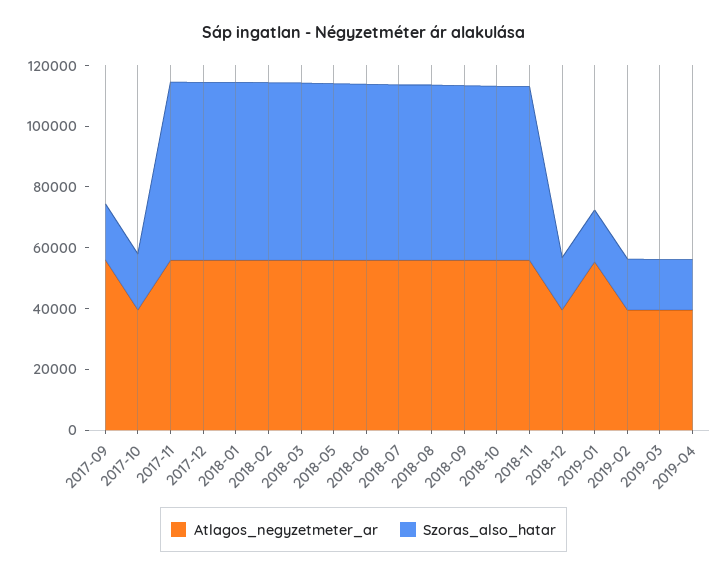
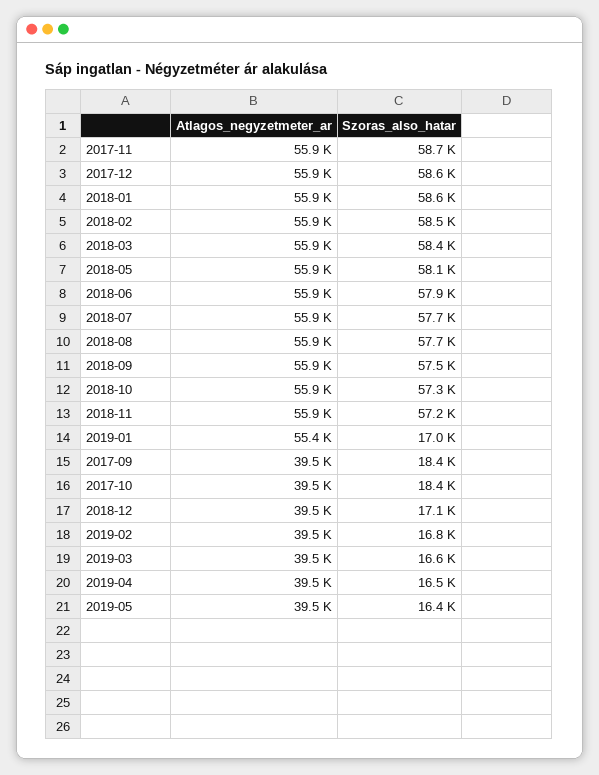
  {
    "Atlagos_negyzetmeter_ar": {
-     "2017-09": 55000,
+     "2017-09": 39500,
      "2017-10": 39500,
      "2017-11": 55900,
      "2017-12": 55900,
      "2018-01": 55900,
      "2018-02": 55900,
      "2018-03": 55900,
      "2018-05": 55900,
      "2018-06": 55900,
      "2018-07": 55900,
      "2018-08": 55900,
      "2018-09": 55900,
      "2018-10": 55900,
      "2018-11": 55900,
      "2018-12": 39500,
      "2019-01": 55400,
      "2019-02": 39500,
      "2019-03": 39500,
-     "2019-04": 39500
+     "2019-04": 39500,
+     "2019-05": 39500
    },
    "Szoras_also_hatar": {
      "2017-09": 18400,
      "2017-10": 18400,
      "2017-11": 58700,
      "2017-12": 58600,
      "2018-01": 58600,
      "2018-02": 58500,
      "2018-03": 58400,
      "2018-05": 58100,
      "2018-06": 57900,
      "2018-07": 57700,
      "2018-08": 57700,
      "2018-09": 57500,
      "2018-10": 57300,
      "2018-11": 57200,
      "2018-12": 17100,
      "2019-01": 17000,
      "2019-02": 16800,
      "2019-03": 16600,
-     "2019-04": 16500
+     "2019-04": 16500,
+     "2019-05": 16400
    }
  }

